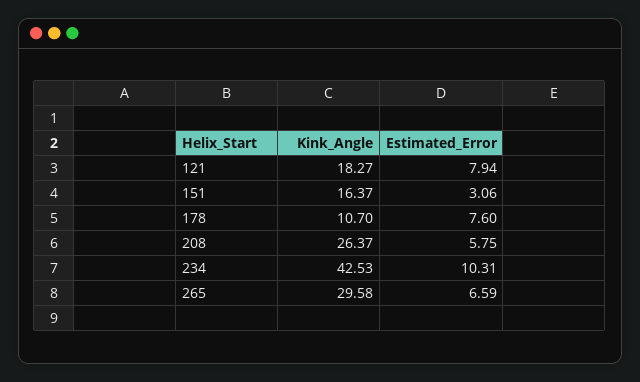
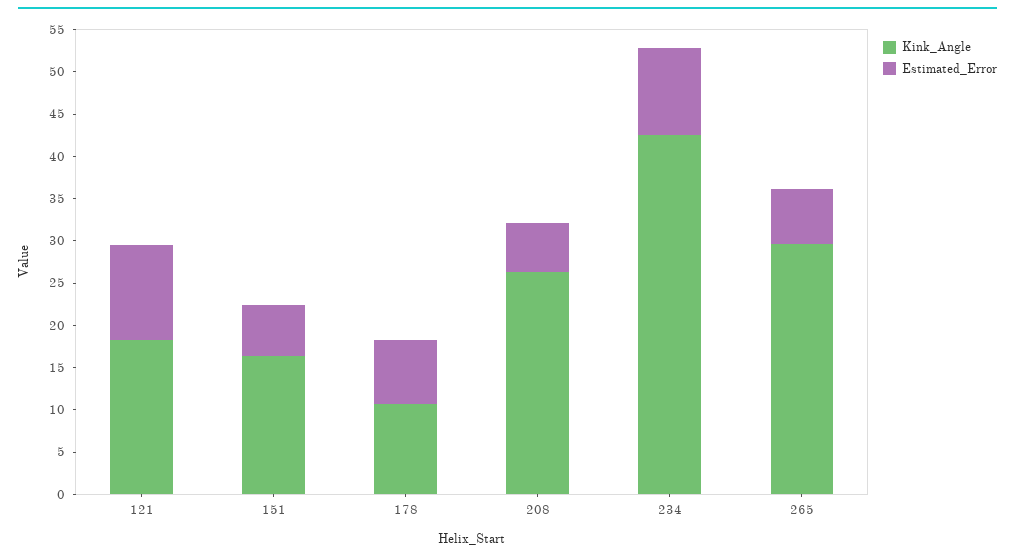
  {
    "Kink_Angle": {
      "121": 18.27,
      "151": 16.37,
      "178": 10.7,
      "208": 26.37,
      "234": 42.53,
      "265": 29.58
    },
    "Estimated_Error": {
-     "121": 7.94,
+     "121": 11,
-     "151": 3.06,
+     "151": 6,
      "178": 7.6,
      "208": 5.75,
      "234": 10.31,
      "265": 6.59
    }
  }

